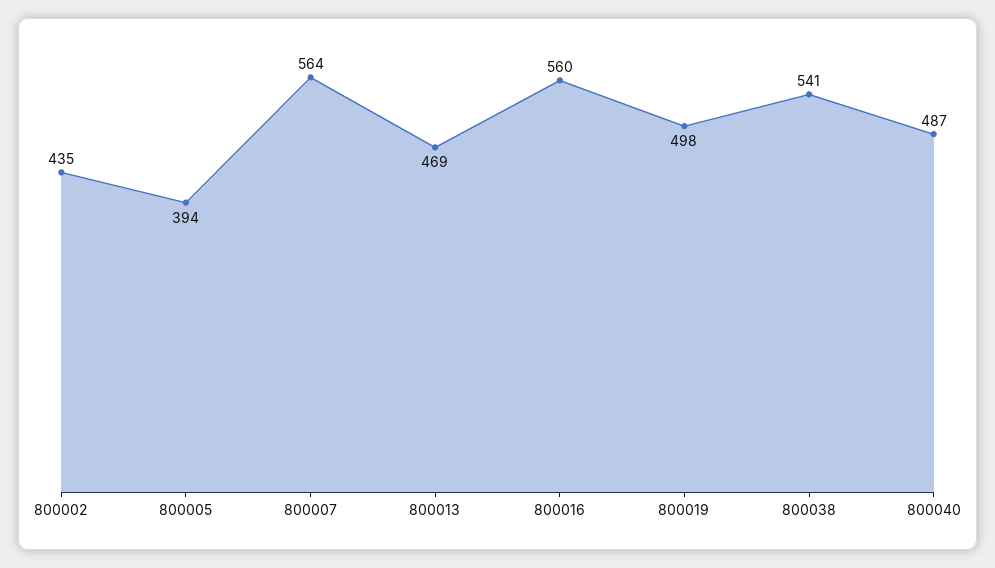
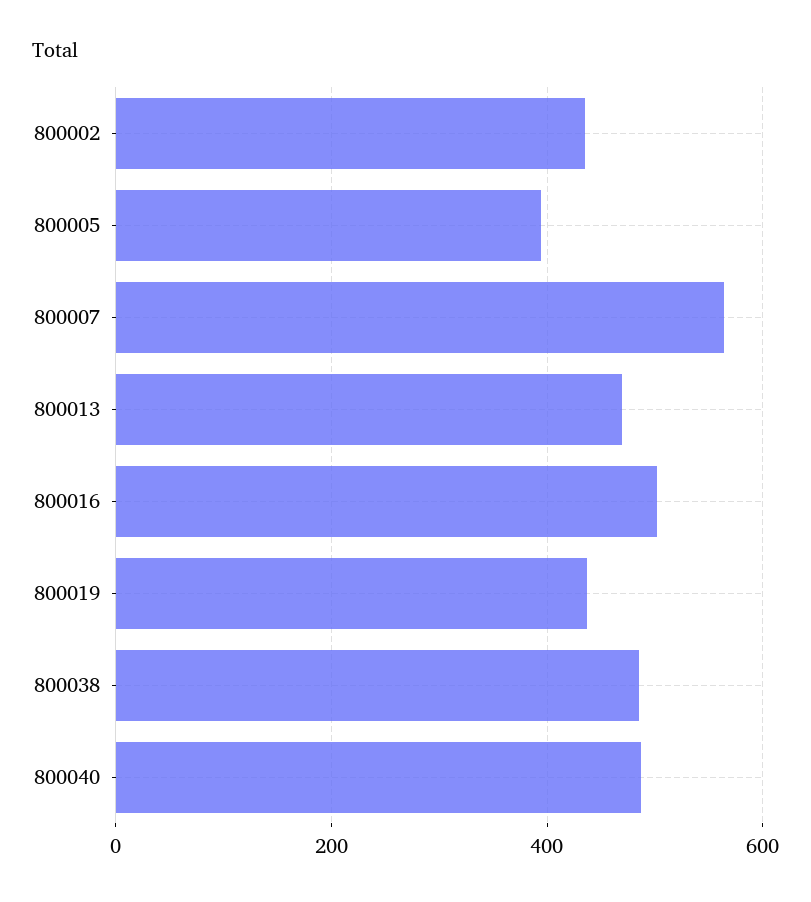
  {
    "800002": 435,
    "800005": 394,
    "800007": 564,
    "800013": 469,
-   "800016": 560,
+   "800016": 500,
-   "800019": 498,
+   "800019": 440,
-   "800038": 541,
+   "800038": 480,
    "800040": 487
  }

